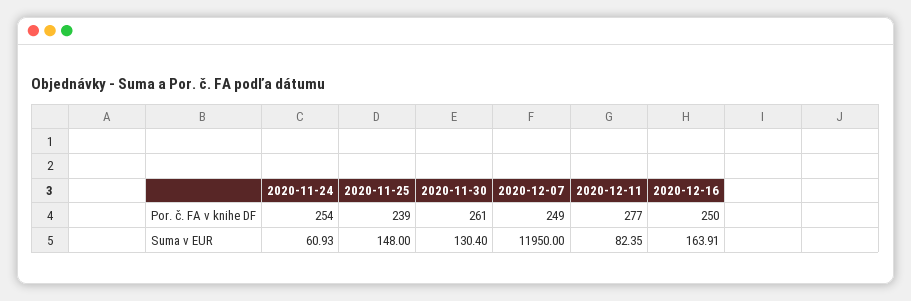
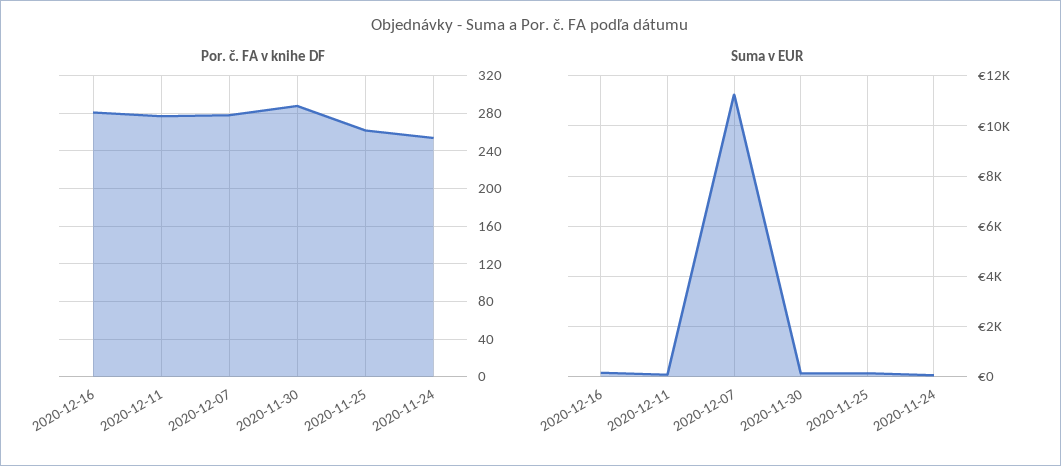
  {
    "Por. č. FA v knihe DF": {
      "2020-11-24": 254,
-     "2020-11-25": 239,
+     "2020-11-25": 260,
-     "2020-11-30": 261,
+     "2020-11-30": 290,
-     "2020-12-07": 249,
+     "2020-12-07": 280,
      "2020-12-11": 277,
-     "2020-12-16": 250
+     "2020-12-16": 280
    },
    "Suma v EUR": {
      "2020-11-24": 60.93,
      "2020-11-25": 148,
      "2020-11-30": 130.4,
-     "2020-12-07": 11950,
+     "2020-12-07": 11250,
      "2020-12-11": 82.35,
      "2020-12-16": 163.91
    }
  }

